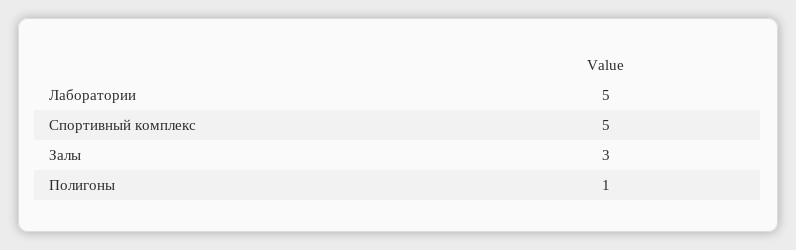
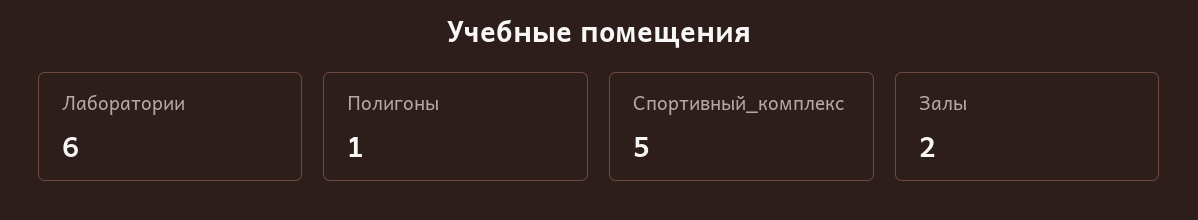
  {
-   "Лаборатории": 5,
+   "Лаборатории": 6,
    "Спортивный комплекс": 5,
-   "Залы": 3,
+   "Залы": 2,
    "Полигоны": 1
  }

